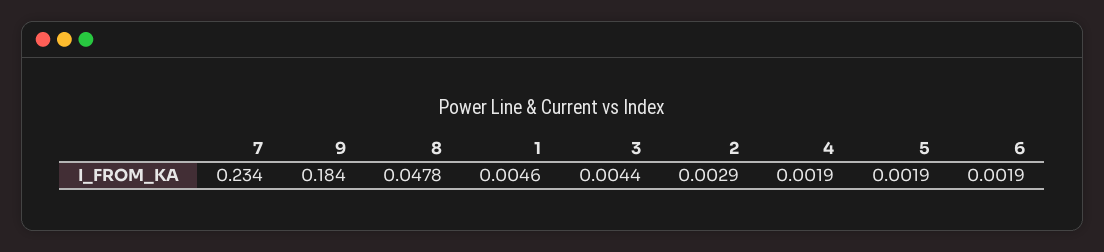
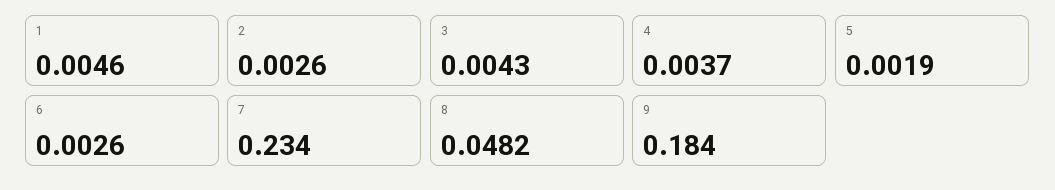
  {
    "7": 0.234,
    "9": 0.184,
-   "8": 0.0478,
+   "8": 0.0482,
    "1": 0.0046,
-   "3": 0.0044,
+   "3": 0.0043,
-   "2": 0.0029,
+   "2": 0.0026,
-   "4": 0.0019,
+   "4": 0.0037,
    "5": 0.0019,
-   "6": 0.0019
+   "6": 0.0026
  }

